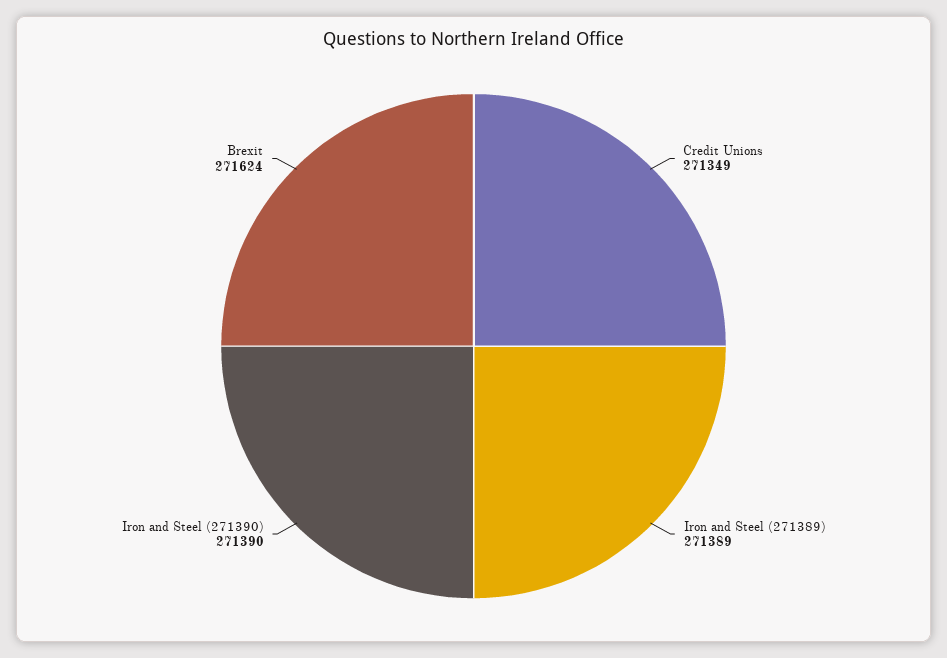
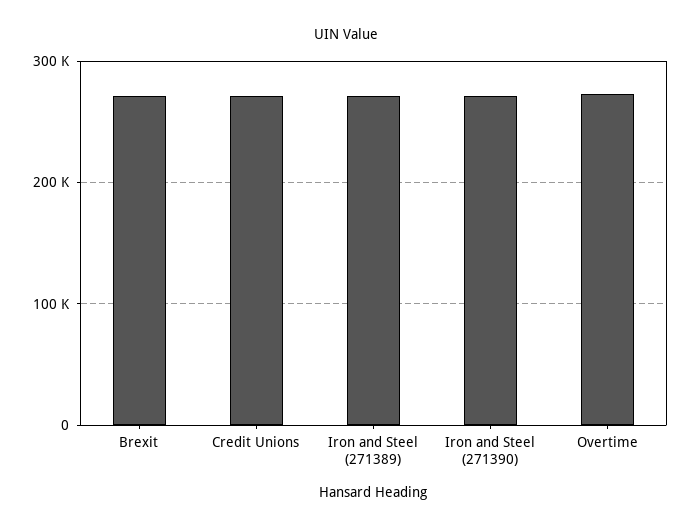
  {
    "Credit Unions": 271349,
    "Iron and Steel (271389)": 271389,
    "Iron and Steel (271390)": 271390,
-   "Brexit": 271624
+   "Brexit": 271624,
+   "Overtime": 270000
  }

